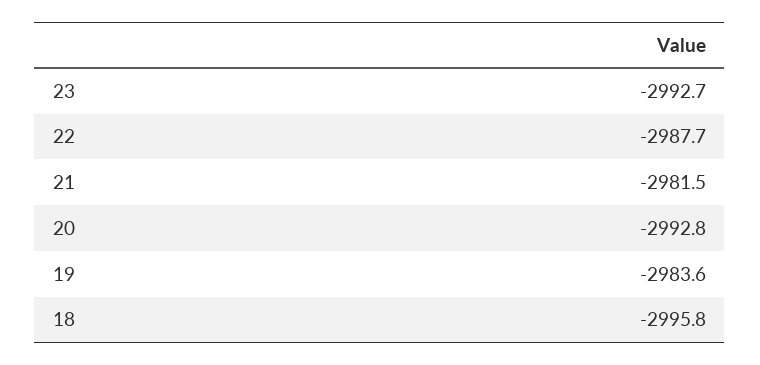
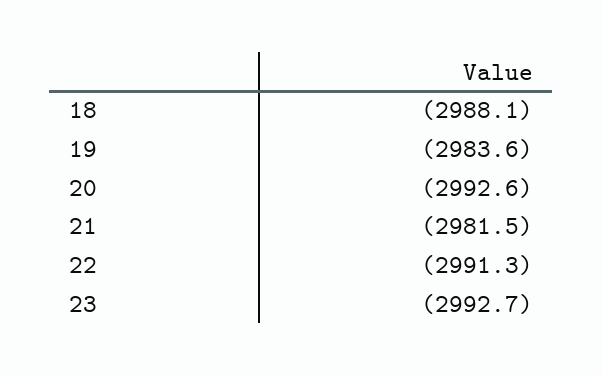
  {
    "23": -2992.7,
-   "22": -2987.7,
+   "22": -2991.3,
    "21": -2981.5,
-   "20": -2992.8,
+   "20": -2992.6,
    "19": -2983.6,
-   "18": -2995.8
+   "18": -2988.1
  }

